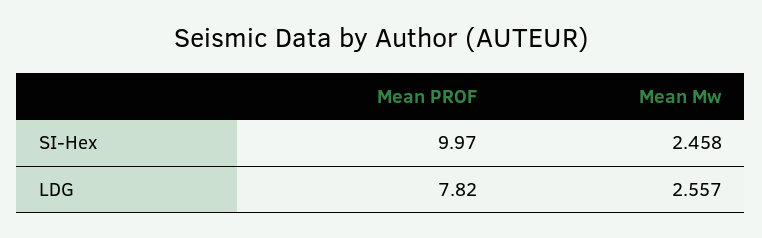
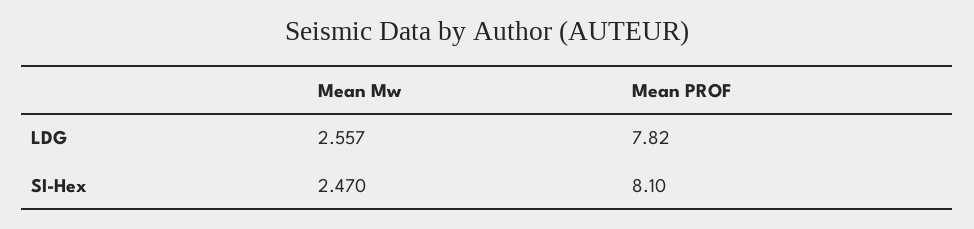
  {
    "Mean PROF": {
-     "SI-Hex": 9.97,
+     "SI-Hex": 8.1,
      "LDG": 7.82
    },
    "Mean Mw": {
-     "SI-Hex": 2.458,
+     "SI-Hex": 2.47,
      "LDG": 2.557
    }
  }

